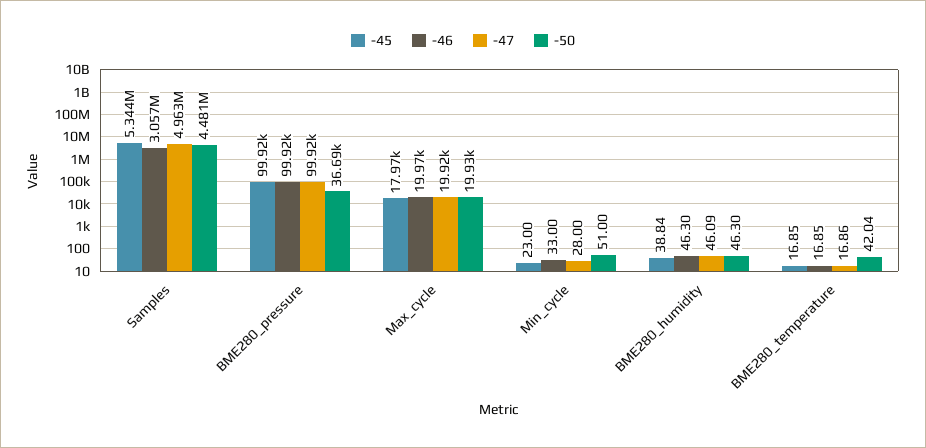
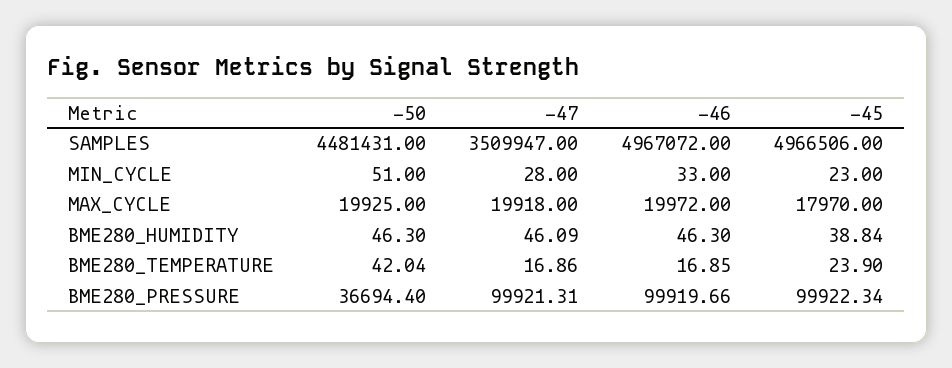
  {
    "-45": {
-     "Samples": 5344000,
+     "Samples": 4966506,
      "BME280_pressure": 99922.34,
      "Max_cycle": 17970,
      "Min_cycle": 23,
      "BME280_humidity": 38.84,
-     "BME280_temperature": 16.85
+     "BME280_temperature": 23.9
    },
    "-46": {
-     "Samples": 3057000,
+     "Samples": 4967072,
      "BME280_pressure": 99919.66,
      "Max_cycle": 19972,
      "Min_cycle": 33,
      "BME280_humidity": 46.3,
      "BME280_temperature": 16.85
    },
    "-47": {
-     "Samples": 4963000,
+     "Samples": 3509947,
      "BME280_pressure": 99921.31,
      "Max_cycle": 19918,
      "Min_cycle": 28,
      "BME280_humidity": 46.09,
      "BME280_temperature": 16.86
    },
    "-50": {
      "Samples": 4481431,
      "BME280_pressure": 36694.4,
      "Max_cycle": 19925,
      "Min_cycle": 51,
      "BME280_humidity": 46.3,
      "BME280_temperature": 42.04
    }
  }

